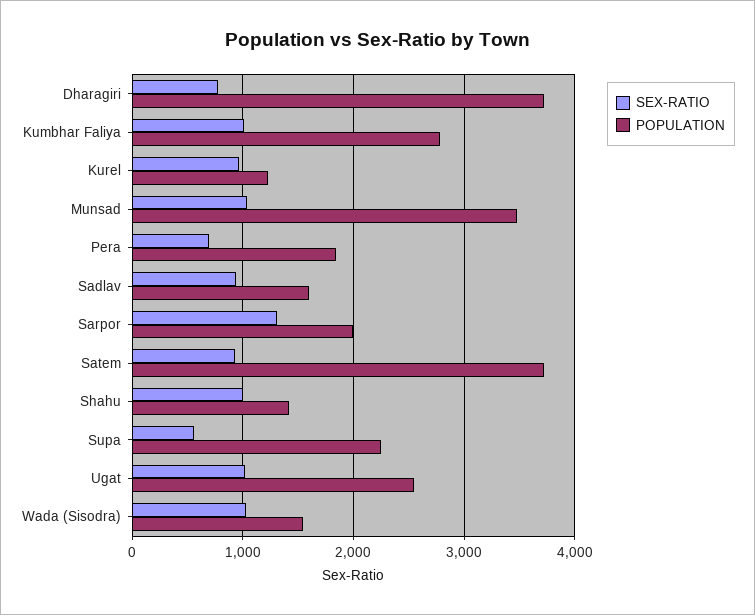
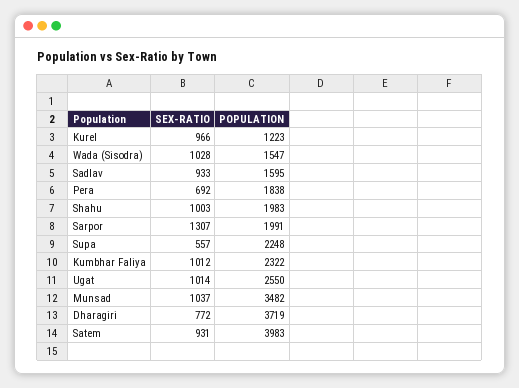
  {
    "SEX-RATIO": {
      "Dharagiri": 772,
      "Kumbhar Faliya": 1012,
      "Kurel": 966,
      "Munsad": 1037,
      "Pera": 692,
      "Sadlav": 933,
      "Sarpor": 1307,
      "Satem": 931,
      "Shahu": 1003,
      "Supa": 557,
      "Ugat": 1014,
      "Wada (Sisodra)": 1028
    },
    "POPULATION": {
      "Dharagiri": 3719,
-     "Kumbhar Faliya": 2800,
+     "Kumbhar Faliya": 2322,
      "Kurel": 1223,
      "Munsad": 3482,
      "Pera": 1838,
      "Sadlav": 1595,
      "Sarpor": 1991,
-     "Satem": 3700,
+     "Satem": 3983,
-     "Shahu": 1400,
+     "Shahu": 1983,
      "Supa": 2248,
      "Ugat": 2550,
      "Wada (Sisodra)": 1547
    }
  }

